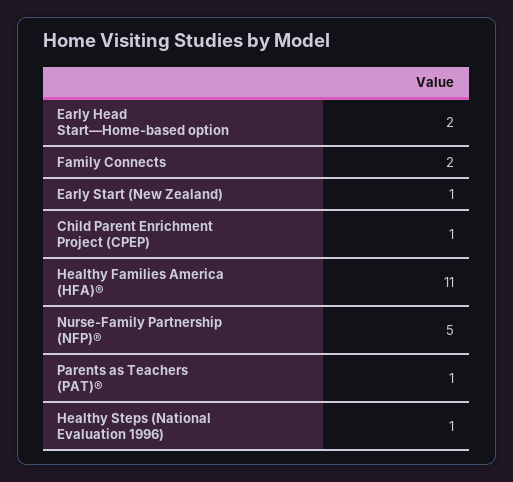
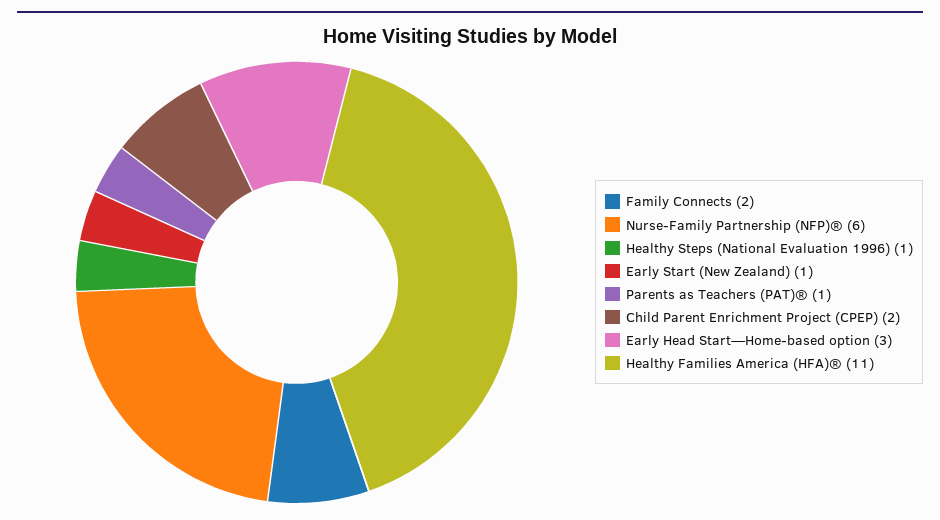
  {
-   "Early Head Start—Home-based option": 2,
+   "Early Head Start—Home-based option": 3,
    "Family Connects": 2,
    "Early Start (New Zealand)": 1,
-   "Child Parent Enrichment Project (CPEP)": 1,
+   "Child Parent Enrichment Project (CPEP)": 2,
    "Healthy Families America (HFA)®": 11,
-   "Nurse-Family Partnership (NFP)®": 5,
+   "Nurse-Family Partnership (NFP)®": 6,
    "Parents as Teachers (PAT)®": 1,
    "Healthy Steps (National Evaluation 1996)": 1
  }

